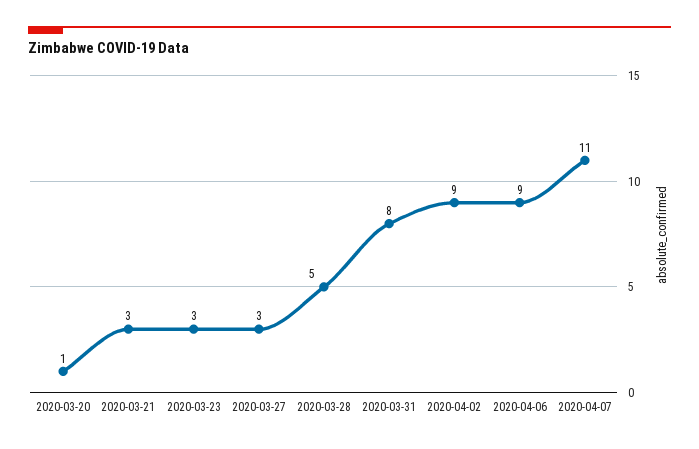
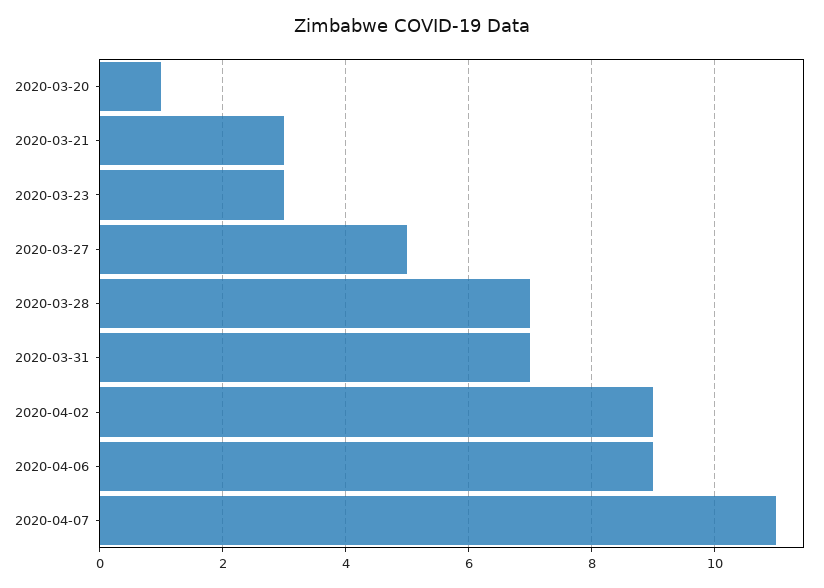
  {
    "2020-03-20": 1,
    "2020-03-21": 3,
    "2020-03-23": 3,
-   "2020-03-27": 3,
+   "2020-03-27": 5,
-   "2020-03-28": 5,
+   "2020-03-28": 7,
-   "2020-03-31": 8,
+   "2020-03-31": 7,
    "2020-04-02": 9,
    "2020-04-06": 9,
    "2020-04-07": 11
  }

